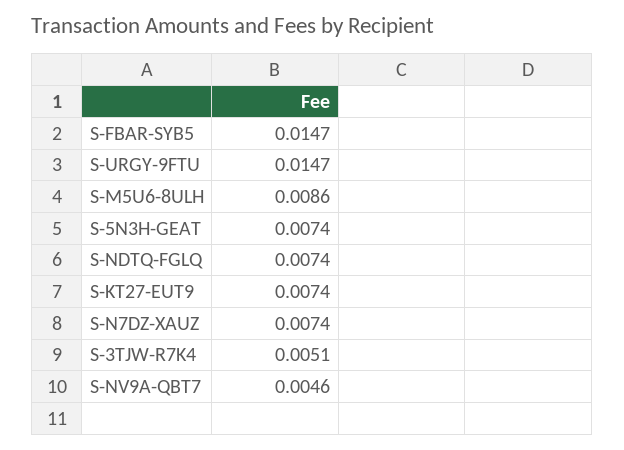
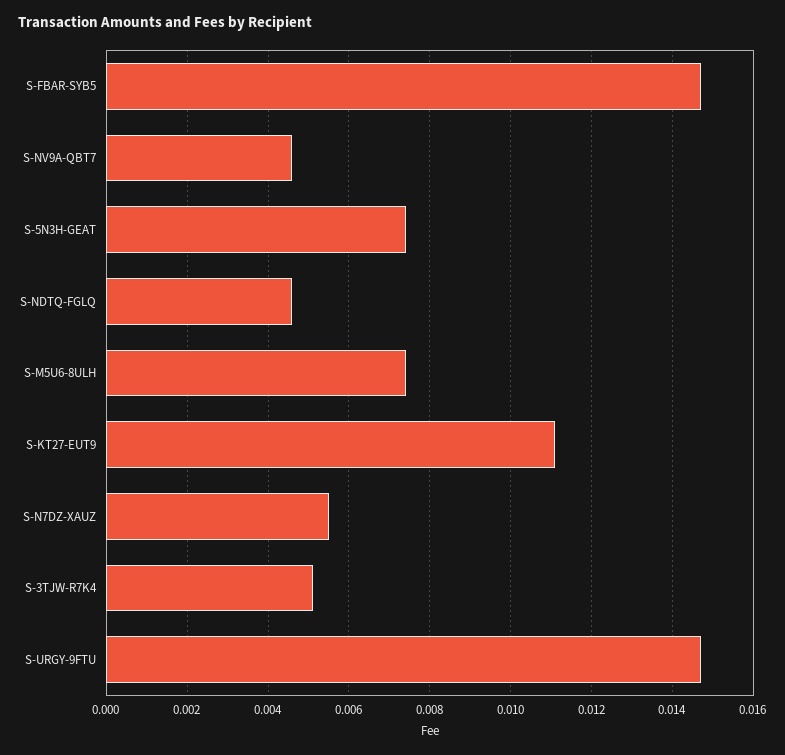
  {
    "S-FBAR-SYB5": 0.0147,
    "S-URGY-9FTU": 0.0147,
-   "S-M5U6-8ULH": 0.0086,
+   "S-M5U6-8ULH": 0.0075,
    "S-5N3H-GEAT": 0.0074,
-   "S-NDTQ-FGLQ": 0.0074,
+   "S-NDTQ-FGLQ": 0.0045,
-   "S-KT27-EUT9": 0.0074,
+   "S-KT27-EUT9": 0.011,
-   "S-N7DZ-XAUZ": 0.0074,
+   "S-N7DZ-XAUZ": 0.0055,
    "S-3TJW-R7K4": 0.0051,
    "S-NV9A-QBT7": 0.0046
  }

